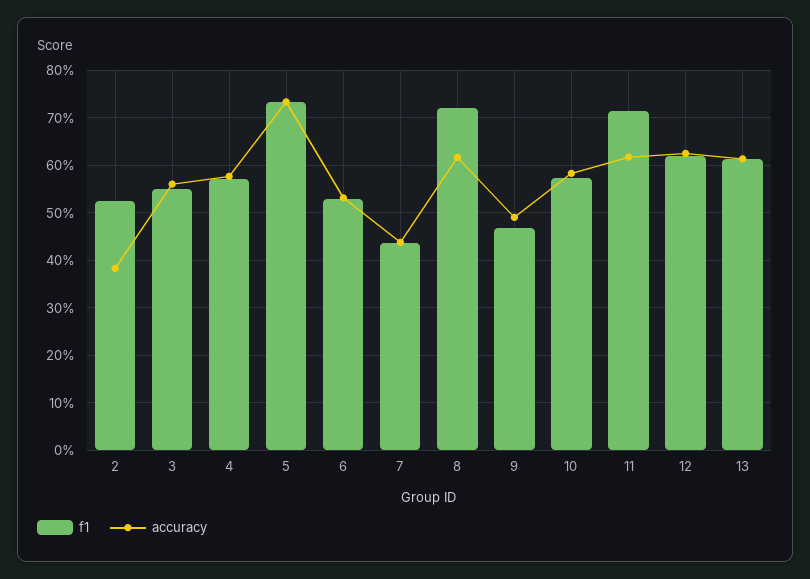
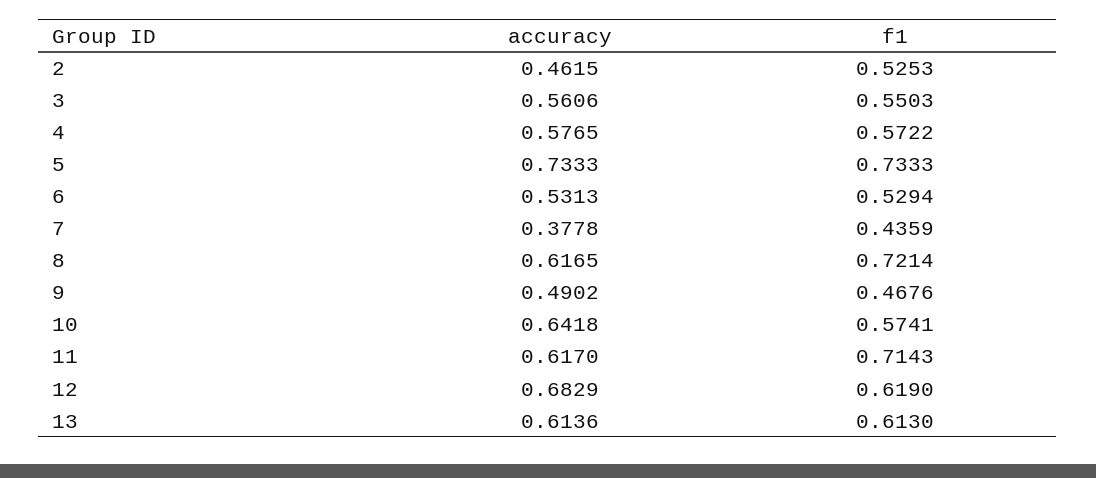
  {
    "f1": {
      "2": 0.5253,
      "3": 0.5503,
      "4": 0.5722,
      "5": 0.7333,
      "6": 0.5294,
      "7": 0.4359,
      "8": 0.7214,
      "9": 0.4676,
      "10": 0.5741,
      "11": 0.7143,
      "12": 0.619,
      "13": 0.613
    },
    "accuracy": {
-     "2": 0.38,
+     "2": 0.4615,
      "3": 0.5606,
      "4": 0.5765,
      "5": 0.7333,
      "6": 0.5313,
-     "7": 0.44,
+     "7": 0.3778,
      "8": 0.6165,
      "9": 0.4902,
-     "10": 0.58,
+     "10": 0.6418,
      "11": 0.617,
-     "12": 0.62,
+     "12": 0.6829,
      "13": 0.6136
    }
  }

